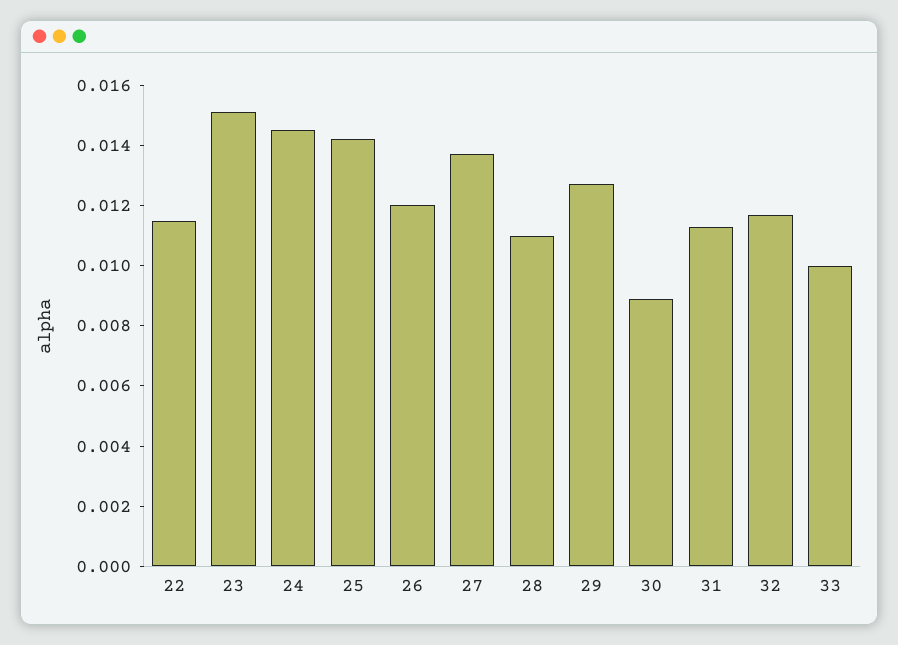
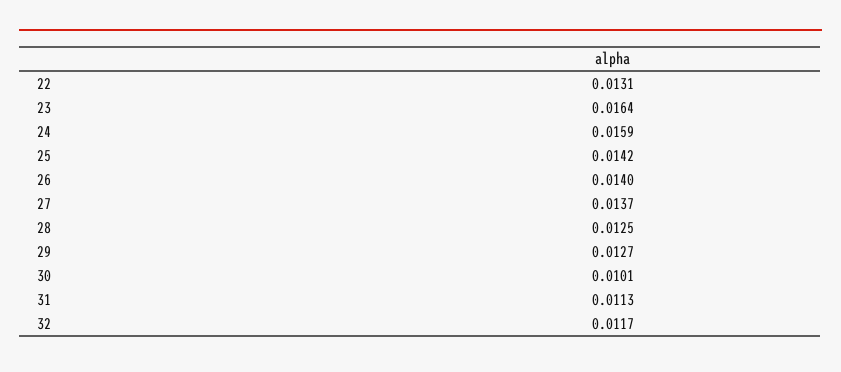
  {
-   "22": 0.0115,
+   "22": 0.0131,
-   "23": 0.015,
+   "23": 0.0164,
-   "24": 0.0145,
+   "24": 0.0159,
    "25": 0.0142,
-   "26": 0.012,
+   "26": 0.014,
    "27": 0.0137,
-   "28": 0.011,
+   "28": 0.0125,
    "29": 0.0127,
-   "30": 0.009,
+   "30": 0.0101,
    "31": 0.0113,
-   "32": 0.0117,
+   "32": 0.0117
-   "33": 0.01
  }

